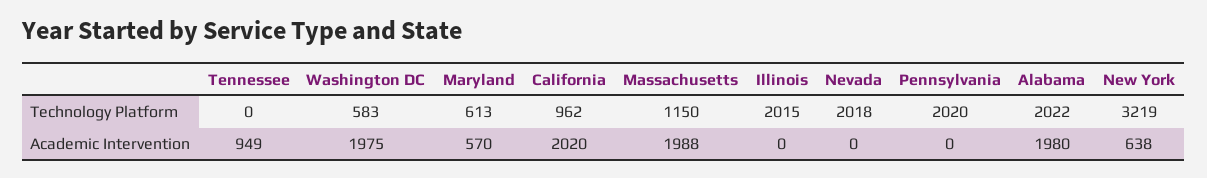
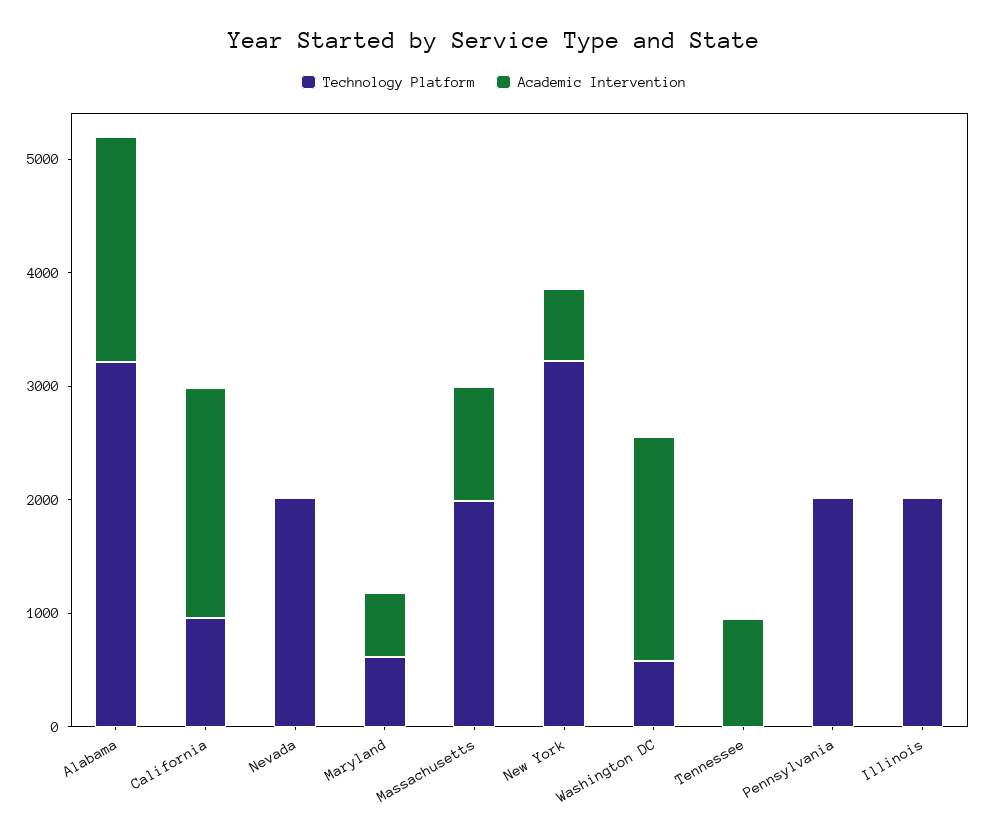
  {
    "Technology Platform": {
      "Tennessee": 0,
      "Washington DC": 583,
      "Maryland": 613,
      "California": 962,
-     "Massachusetts": 1150,
+     "Massachusetts": 2000,
      "Illinois": 2015,
      "Nevada": 2018,
      "Pennsylvania": 2020,
-     "Alabama": 2022,
+     "Alabama": 3200,
      "New York": 3219
    },
    "Academic Intervention": {
      "Tennessee": 949,
      "Washington DC": 1975,
      "Maryland": 570,
      "California": 2020,
-     "Massachusetts": 1988,
+     "Massachusetts": 1000,
      "Illinois": 0,
      "Nevada": 0,
      "Pennsylvania": 0,
      "Alabama": 1980,
      "New York": 638
    }
  }

